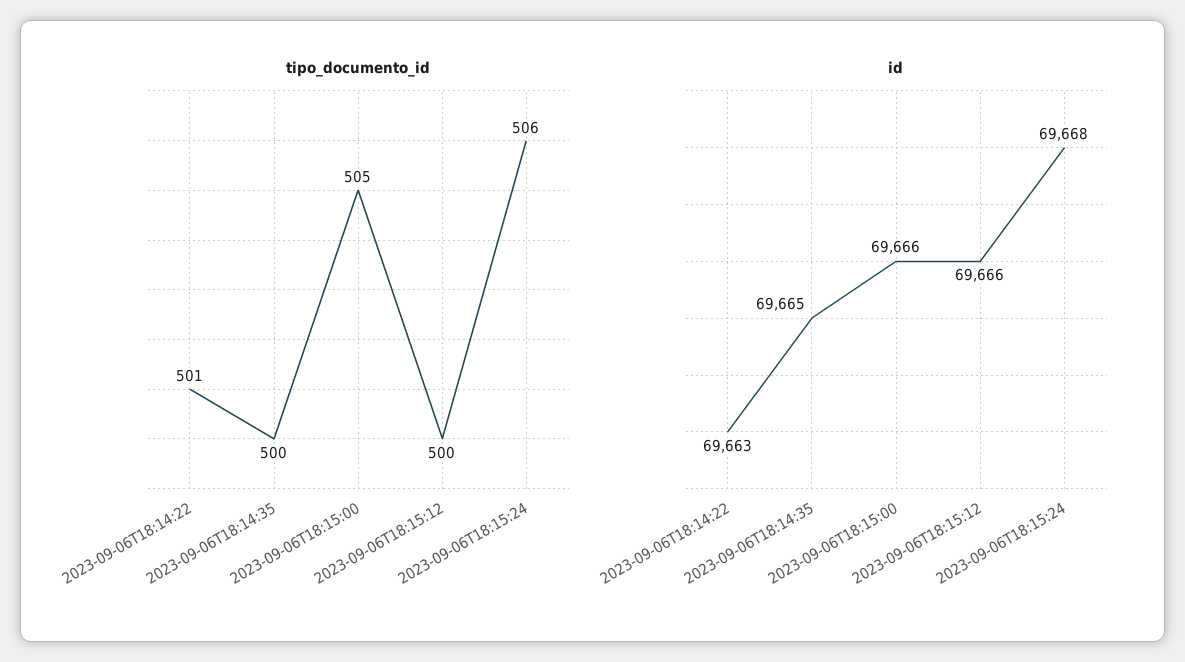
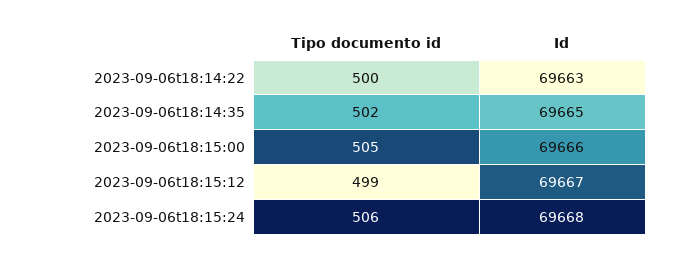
  {
    "tipo_documento_id": {
-     "2023-09-06T18:14:22": 501,
+     "2023-09-06T18:14:22": 500,
-     "2023-09-06T18:14:35": 500,
+     "2023-09-06T18:14:35": 502,
      "2023-09-06T18:15:00": 505,
-     "2023-09-06T18:15:12": 500,
+     "2023-09-06T18:15:12": 499,
      "2023-09-06T18:15:24": 506
    },
    "id": {
      "2023-09-06T18:14:22": 69663,
      "2023-09-06T18:14:35": 69665,
      "2023-09-06T18:15:00": 69666,
-     "2023-09-06T18:15:12": 69666,
+     "2023-09-06T18:15:12": 69667,
      "2023-09-06T18:15:24": 69668
    }
  }

